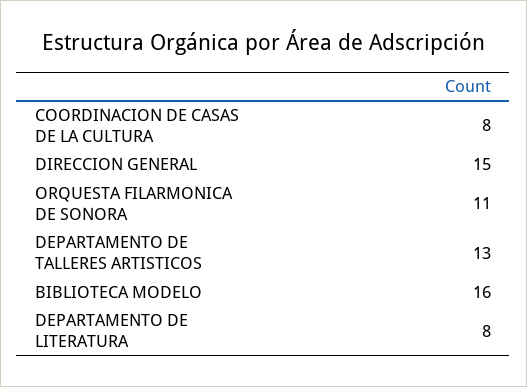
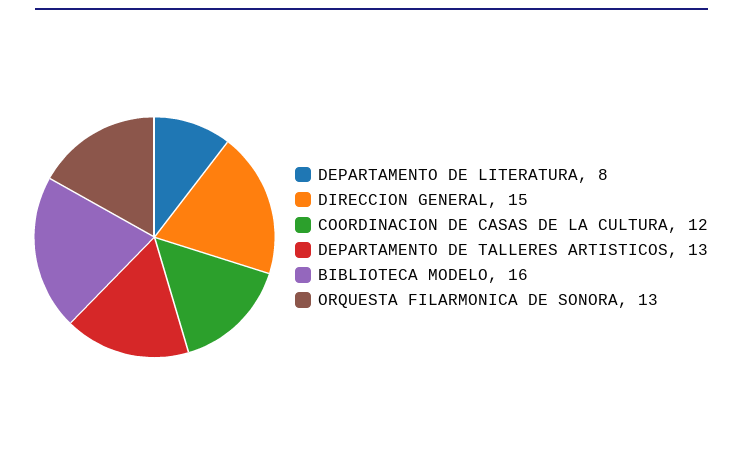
  {
-   "COORDINACION DE CASAS DE LA CULTURA": 8,
+   "COORDINACION DE CASAS DE LA CULTURA": 12,
    "DIRECCION GENERAL": 15,
-   "ORQUESTA FILARMONICA DE SONORA": 11,
+   "ORQUESTA FILARMONICA DE SONORA": 13,
    "DEPARTAMENTO DE TALLERES ARTISTICOS": 13,
    "BIBLIOTECA MODELO": 16,
    "DEPARTAMENTO DE LITERATURA": 8
  }

